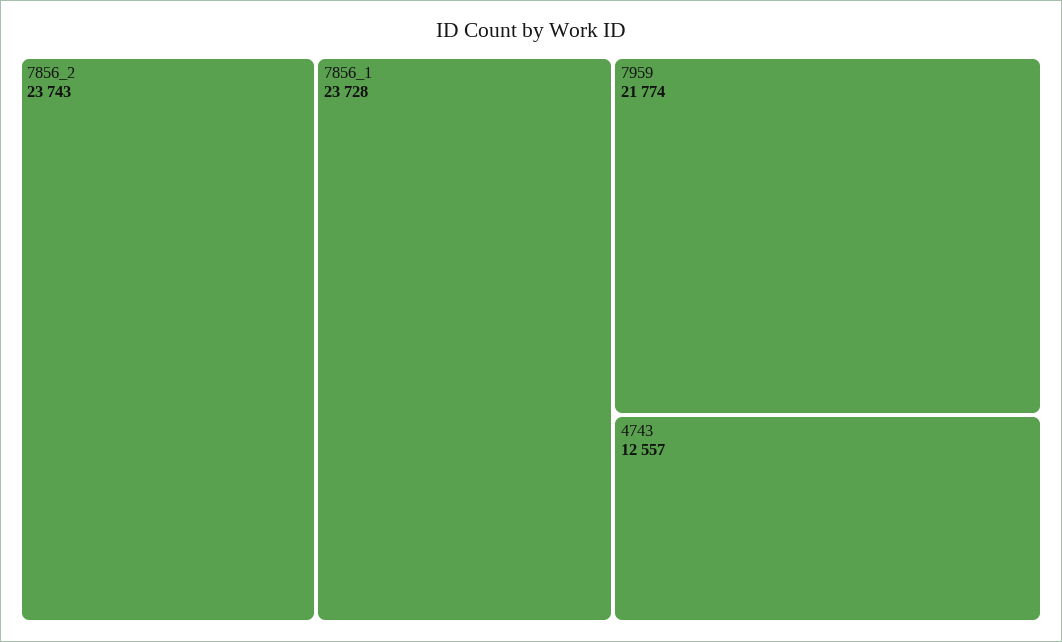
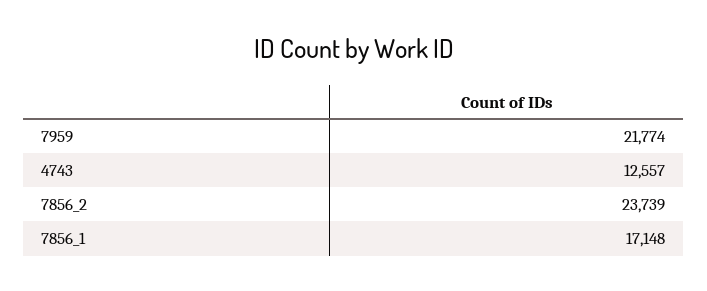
  {
-   "7856_2": 23743,
+   "7856_2": 23739,
-   "7856_1": 23728,
+   "7856_1": 17148,
    "7959": 21774,
    "4743": 12557
  }

